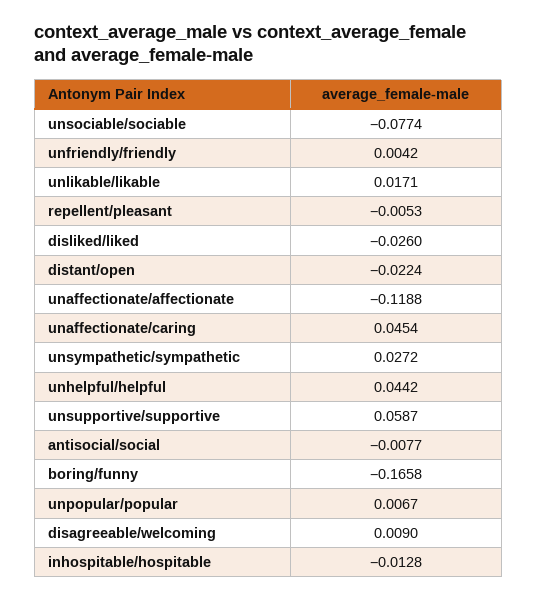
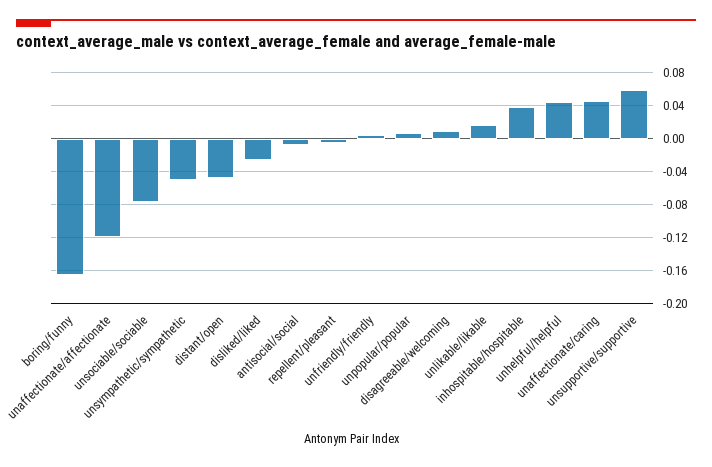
  {
    "unsociable/sociable": -0.0774,
    "unfriendly/friendly": 0.0042,
    "unlikable/likable": 0.0171,
    "repellent/pleasant": -0.0053,
    "disliked/liked": -0.026,
-   "distant/open": -0.0224,
+   "distant/open": -0.05,
    "unaffectionate/affectionate": -0.1188,
    "unaffectionate/caring": 0.0454,
-   "unsympathetic/sympathetic": 0.0272,
+   "unsympathetic/sympathetic": -0.05,
    "unhelpful/helpful": 0.0442,
    "unsupportive/supportive": 0.0587,
    "antisocial/social": -0.0077,
    "boring/funny": -0.1658,
    "unpopular/popular": 0.0067,
    "disagreeable/welcoming": 0.009,
-   "inhospitable/hospitable": -0.0128
+   "inhospitable/hospitable": 0.04
  }

